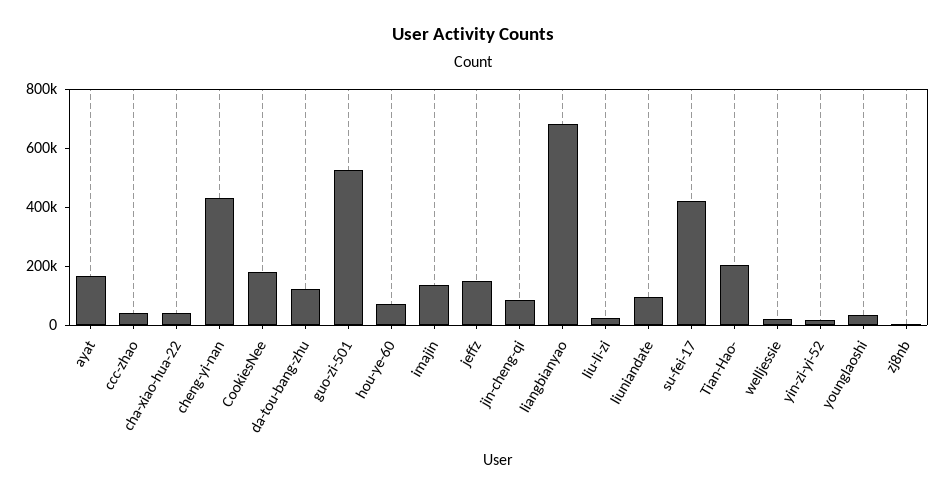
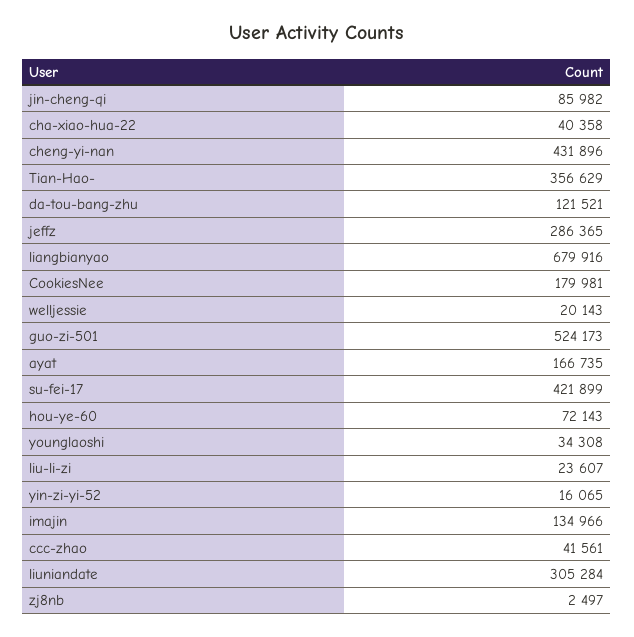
  {
    "ayat": 166735,
    "ccc-zhao": 41561,
    "cha-xiao-hua-22": 40358,
    "cheng-yi-nan": 431896,
    "CookiesNee": 179981,
    "da-tou-bang-zhu": 121521,
    "guo-zi-501": 524173,
    "hou-ye-60": 72143,
    "imajin": 134966,
-   "jeffz": 150000,
+   "jeffz": 286365,
    "jin-cheng-qi": 85982,
    "liangbianyao": 679916,
    "liu-li-zi": 23607,
-   "liuniandate": 100000,
+   "liuniandate": 305284,
    "su-fei-17": 421899,
-   "Tian-Hao-": 200000,
+   "Tian-Hao-": 356629,
    "welljessie": 20143,
    "yin-zi-yi-52": 16065,
    "younglaoshi": 34308,
    "zj8nb": 2497
  }

